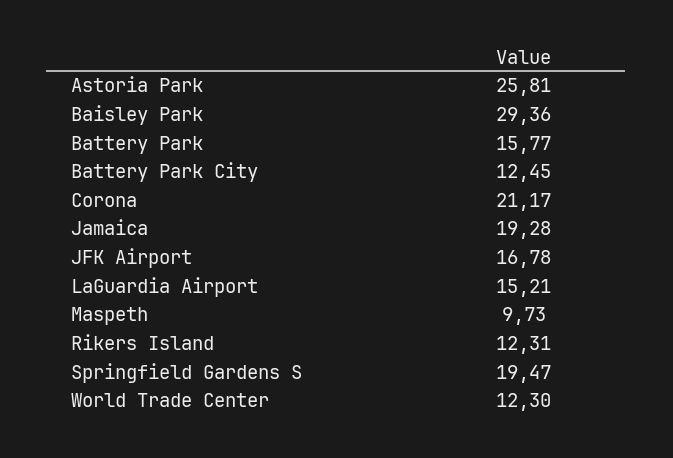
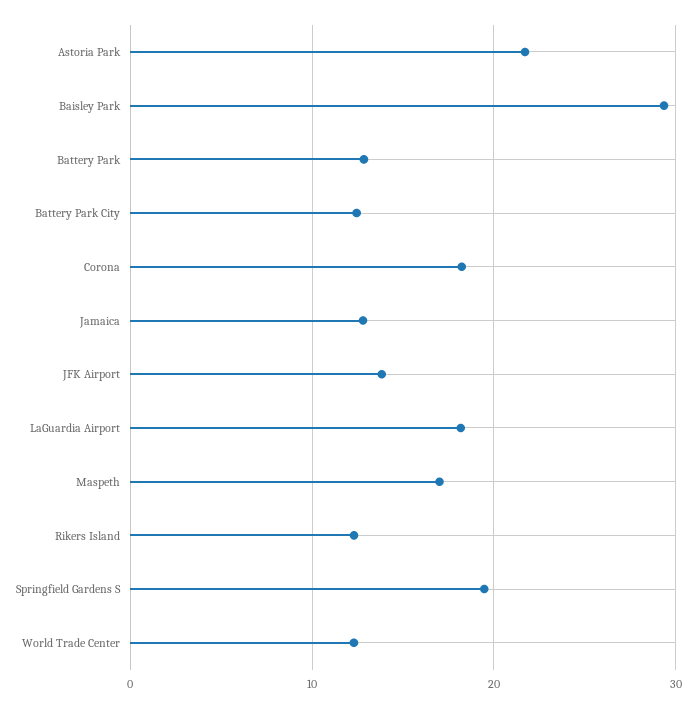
  {
-   "Astoria Park": 25.81,
+   "Astoria Park": 22,
    "Baisley Park": 29.36,
-   "Battery Park": 15.77,
+   "Battery Park": 13,
    "Battery Park City": 12.45,
-   "Corona": 21.17,
+   "Corona": 18,
-   "Jamaica": 19.28,
+   "Jamaica": 13,
-   "JFK Airport": 16.78,
+   "JFK Airport": 14,
-   "LaGuardia Airport": 15.21,
+   "LaGuardia Airport": 18,
-   "Maspeth": 9.73,
+   "Maspeth": 17,
    "Rikers Island": 12.31,
    "Springfield Gardens S": 19.47,
    "World Trade Center": 12.3
  }

